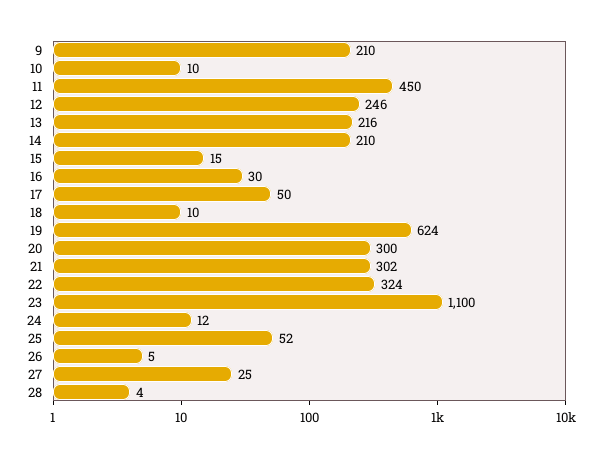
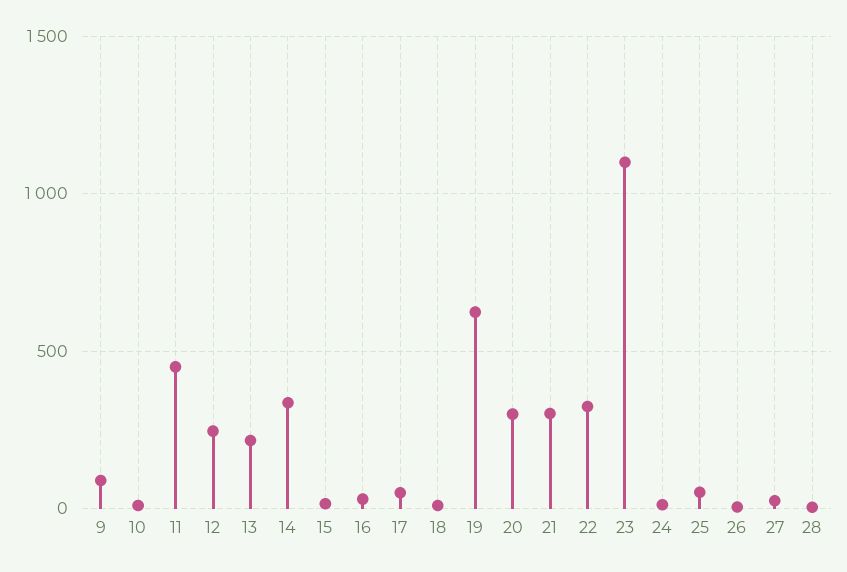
  {
-   "9": 210,
+   "9": 100,
    "10": 10,
    "11": 450,
    "12": 246,
    "13": 216,
-   "14": 210,
+   "14": 350,
    "15": 15,
    "16": 30,
    "17": 50,
    "18": 10,
    "19": 624,
    "20": 300,
    "21": 302,
    "22": 324,
    "23": 1100,
    "24": 12,
    "25": 52,
    "26": 5,
    "27": 25,
    "28": 4
  }

